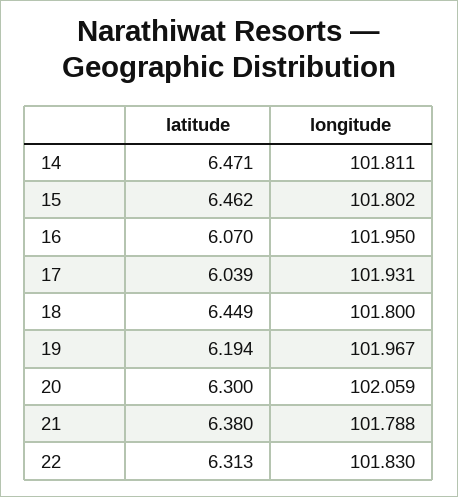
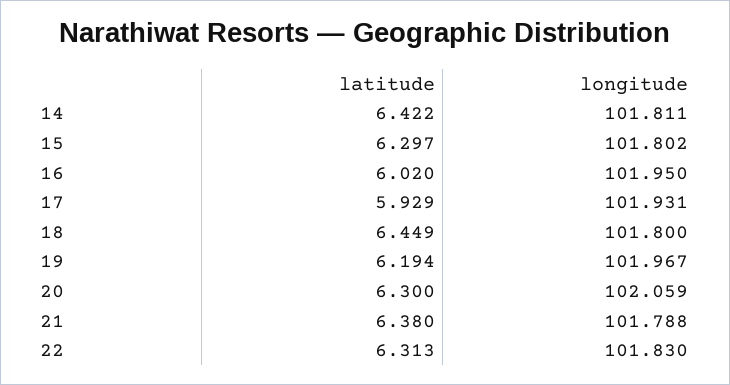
  {
    "latitude": {
-     "14": 6.471,
+     "14": 6.422,
-     "15": 6.462,
+     "15": 6.297,
-     "16": 6.07,
+     "16": 6.02,
-     "17": 6.039,
+     "17": 5.929,
      "18": 6.449,
      "19": 6.194,
      "20": 6.3,
      "21": 6.38,
      "22": 6.313
    },
    "longitude": {
      "14": 101.811,
      "15": 101.802,
      "16": 101.95,
      "17": 101.931,
      "18": 101.8,
      "19": 101.967,
      "20": 102.059,
      "21": 101.788,
      "22": 101.83
    }
  }

